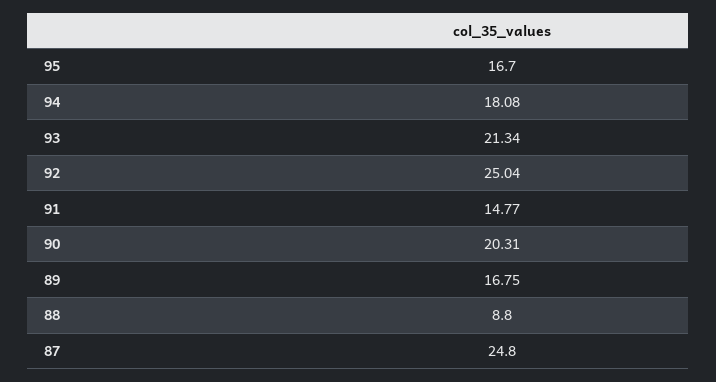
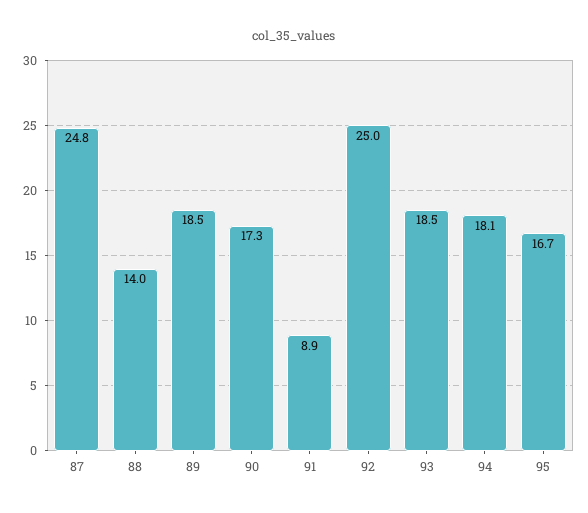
  {
    "95": 16.7,
    "94": 18.08,
-   "93": 21.34,
+   "93": 18.5,
    "92": 25.04,
-   "91": 14.77,
+   "91": 8.9,
-   "90": 20.31,
+   "90": 17.3,
-   "89": 16.75,
+   "89": 18.5,
-   "88": 8.8,
+   "88": 14,
    "87": 24.8
  }

